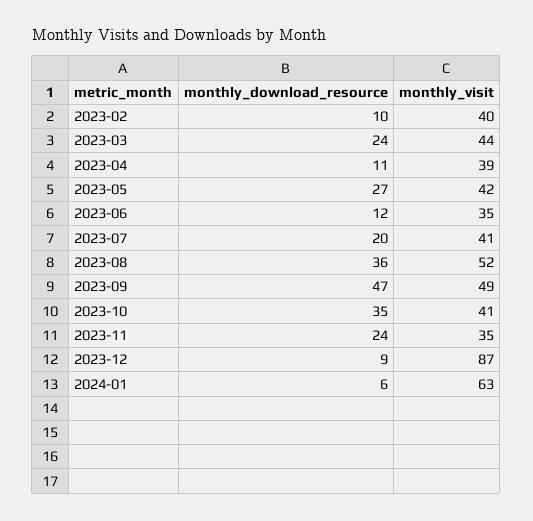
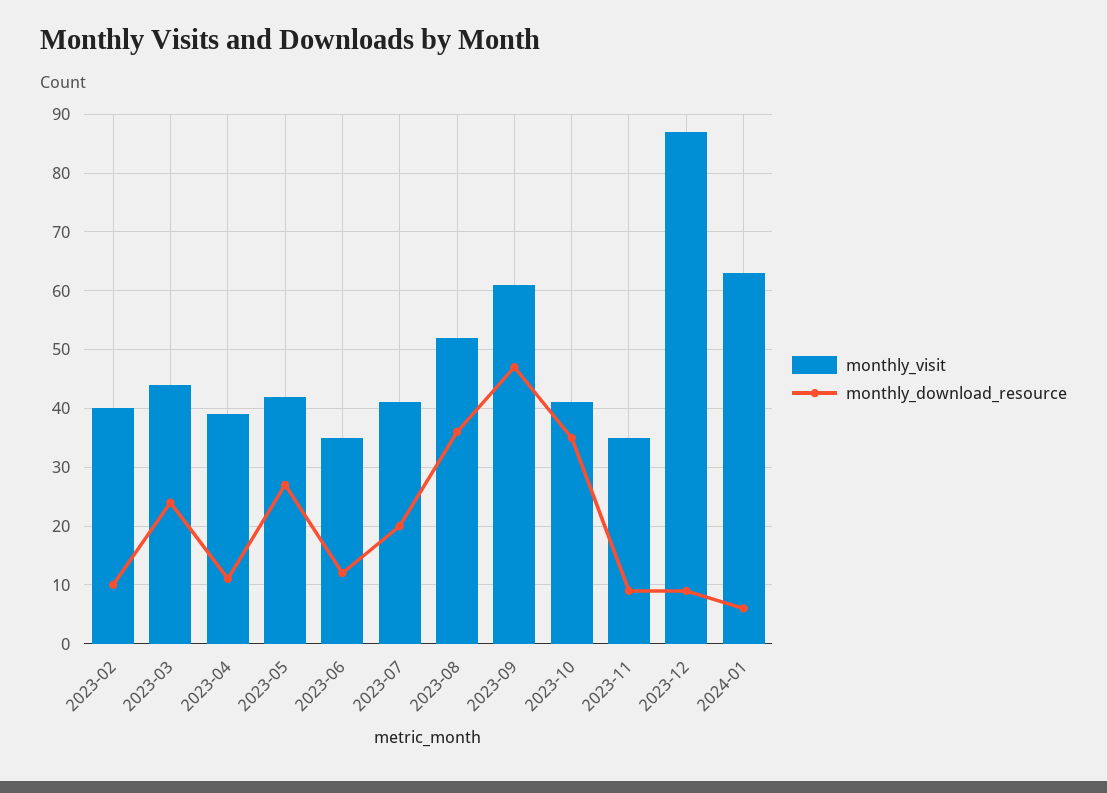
  {
    "monthly_download_resource": {
      "2023-02": 10,
      "2023-03": 24,
      "2023-04": 11,
      "2023-05": 27,
      "2023-06": 12,
      "2023-07": 20,
      "2023-08": 36,
      "2023-09": 47,
      "2023-10": 35,
-     "2023-11": 24,
+     "2023-11": 10,
      "2023-12": 9,
      "2024-01": 6
    },
    "monthly_visit": {
      "2023-02": 40,
      "2023-03": 44,
      "2023-04": 39,
      "2023-05": 42,
      "2023-06": 35,
      "2023-07": 41,
      "2023-08": 52,
-     "2023-09": 49,
+     "2023-09": 60,
      "2023-10": 41,
      "2023-11": 35,
      "2023-12": 87,
      "2024-01": 63
    }
  }

